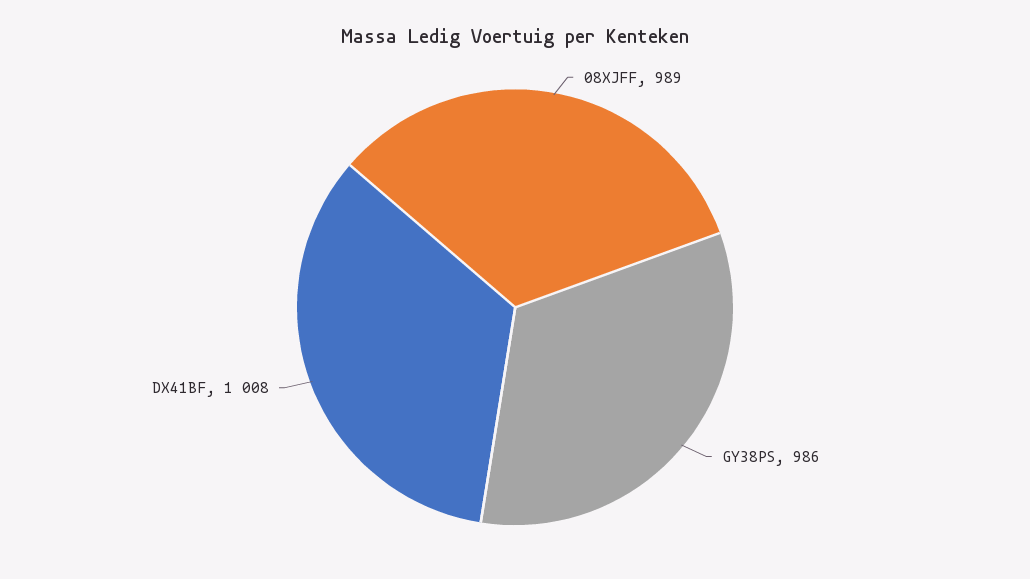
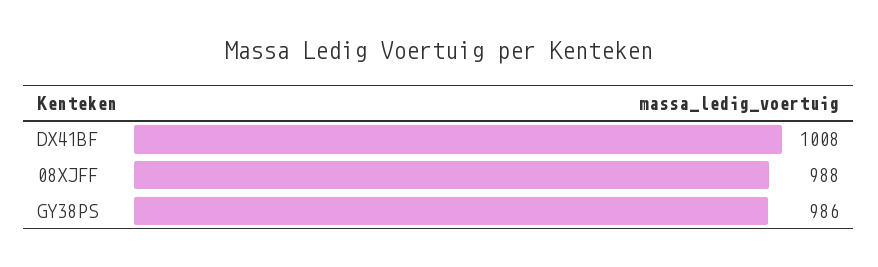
  {
-   "08XJFF": 989,
+   "08XJFF": 988,
    "GY38PS": 986,
    "DX41BF": 1008
  }

